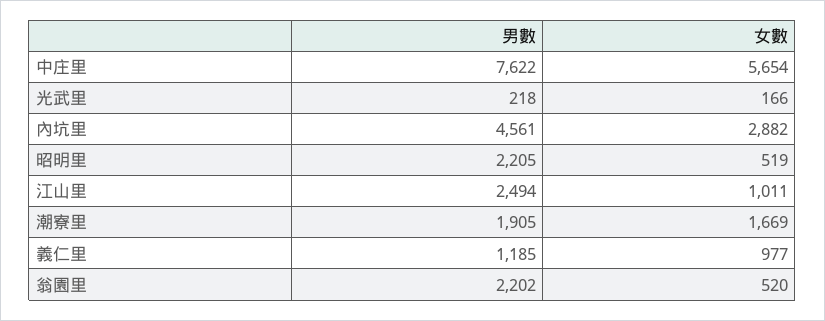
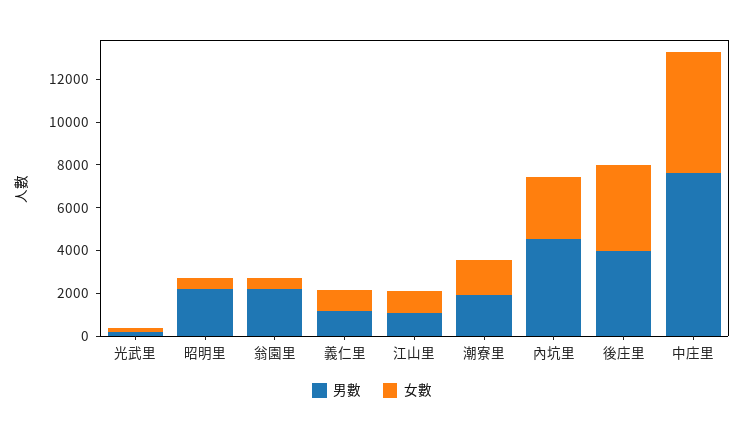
  {
    "男數": {
      "中庄里": 7622,
      "光武里": 218,
      "內坑里": 4561,
      "昭明里": 2205,
-     "江山里": 2494,
+     "江山里": 1000,
      "潮寮里": 1905,
      "義仁里": 1185,
-     "翁園里": 2202
+     "翁園里": 2202,
+     "後庄里": 4000
    },
    "女數": {
      "中庄里": 5654,
      "光武里": 166,
      "內坑里": 2882,
      "昭明里": 519,
      "江山里": 1011,
      "潮寮里": 1669,
      "義仁里": 977,
-     "翁園里": 520
+     "翁園里": 520,
+     "後庄里": 4000
    }
  }

